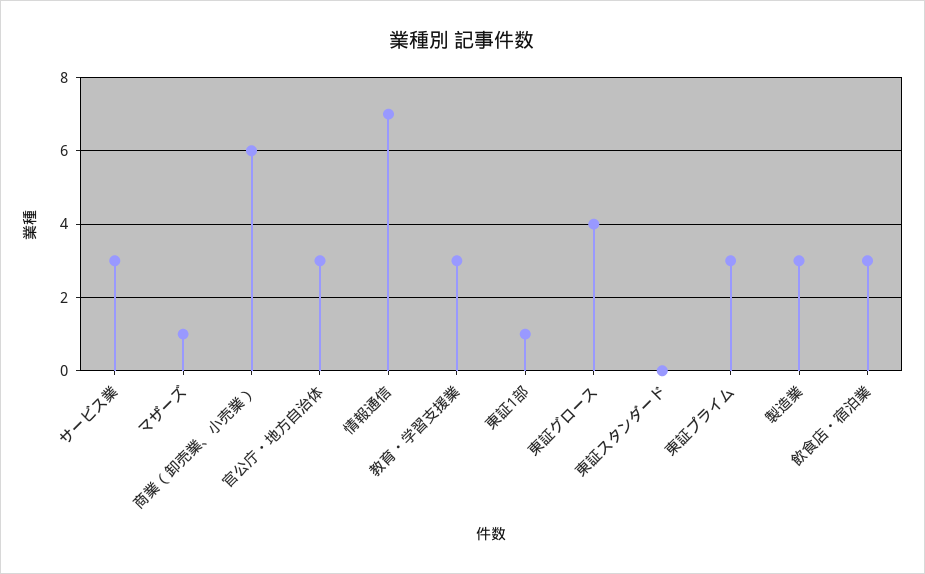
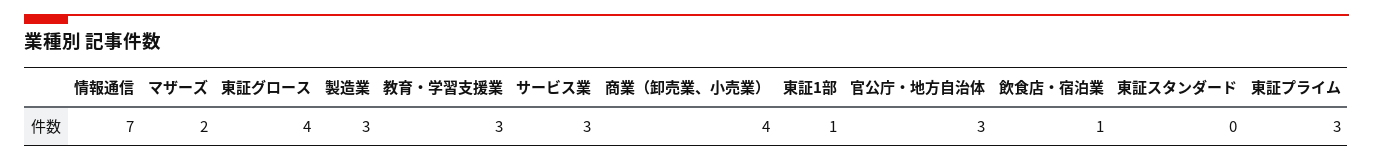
  {
    "サービス業": 3,
-   "マザーズ": 1,
+   "マザーズ": 2,
-   "商業（卸売業、小売業）": 6,
+   "商業（卸売業、小売業）": 4,
    "官公庁・地方自治体": 3,
    "情報通信": 7,
    "教育・学習支援業": 3,
    "東証1部": 1,
    "東証グロース": 4,
    "東証スタンダード": 0,
    "東証プライム": 3,
    "製造業": 3,
-   "飲食店・宿泊業": 3
+   "飲食店・宿泊業": 1
  }

